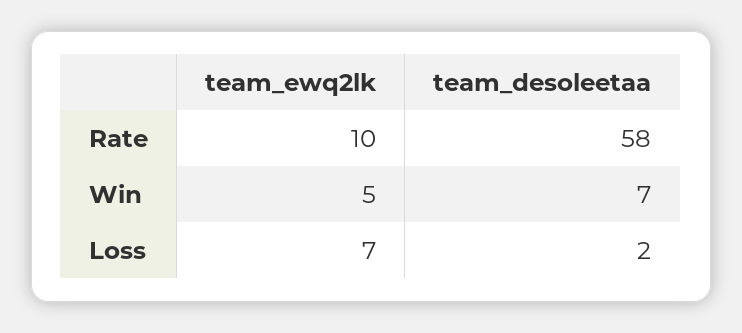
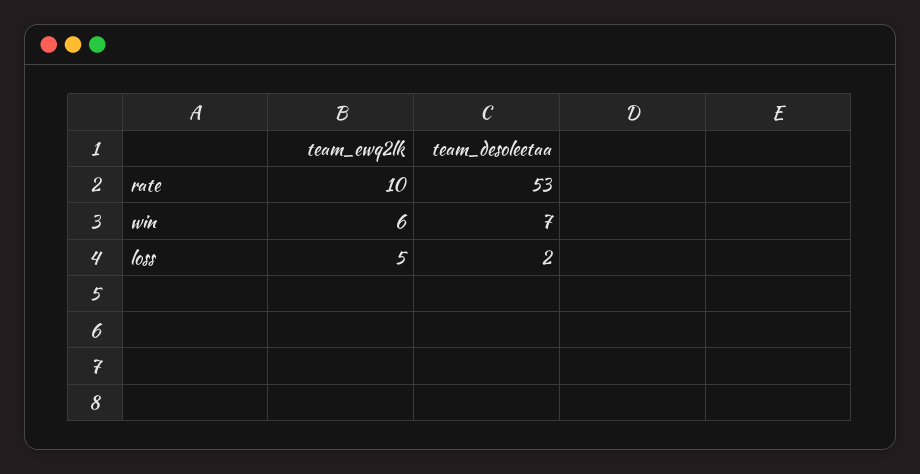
  {
    "team_ewq2lk": {
      "Rate": 10,
-     "Win": 5,
+     "Win": 6,
-     "Loss": 7
+     "Loss": 5
    },
    "team_desoleetaa": {
-     "Rate": 58,
+     "Rate": 53,
      "Win": 7,
      "Loss": 2
    }
  }

